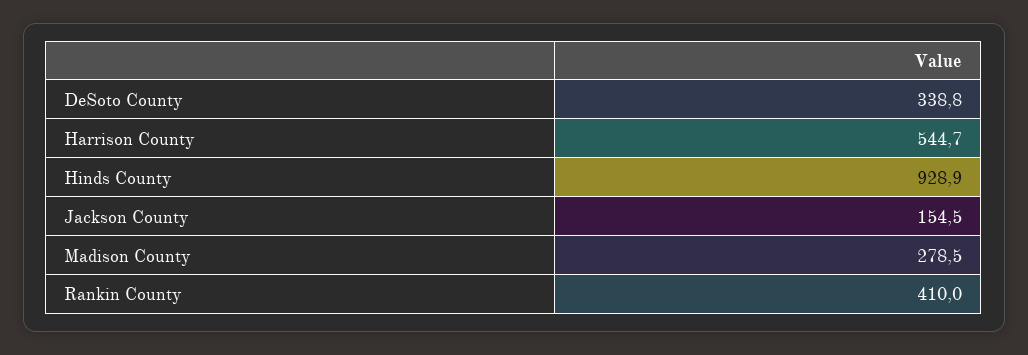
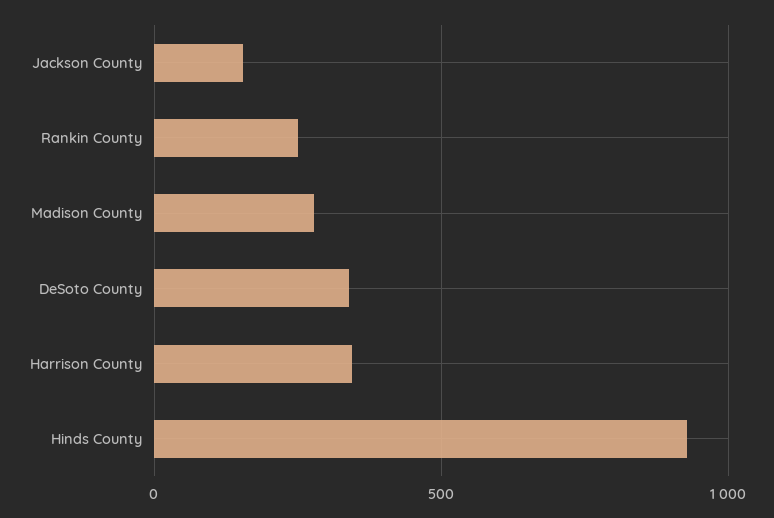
  {
    "DeSoto County": 338.8,
-   "Harrison County": 544.7,
+   "Harrison County": 350,
    "Hinds County": 928.9,
    "Jackson County": 154.5,
    "Madison County": 278.5,
-   "Rankin County": 410
+   "Rankin County": 250
  }

